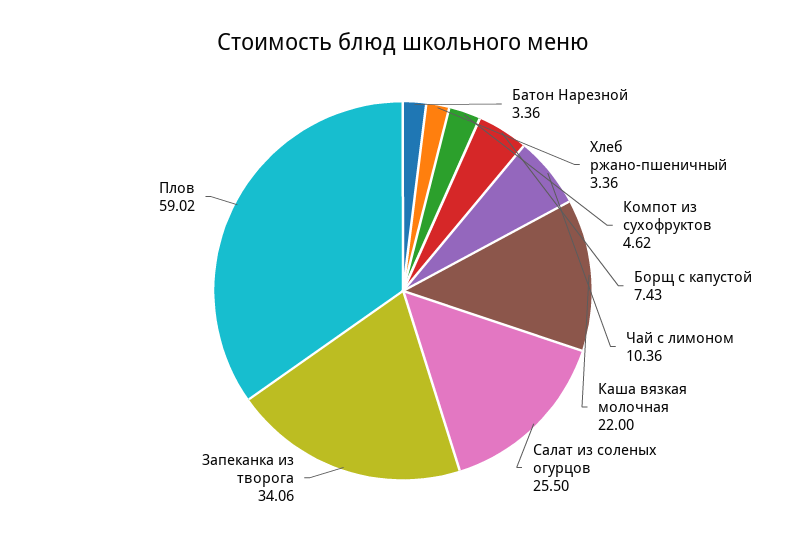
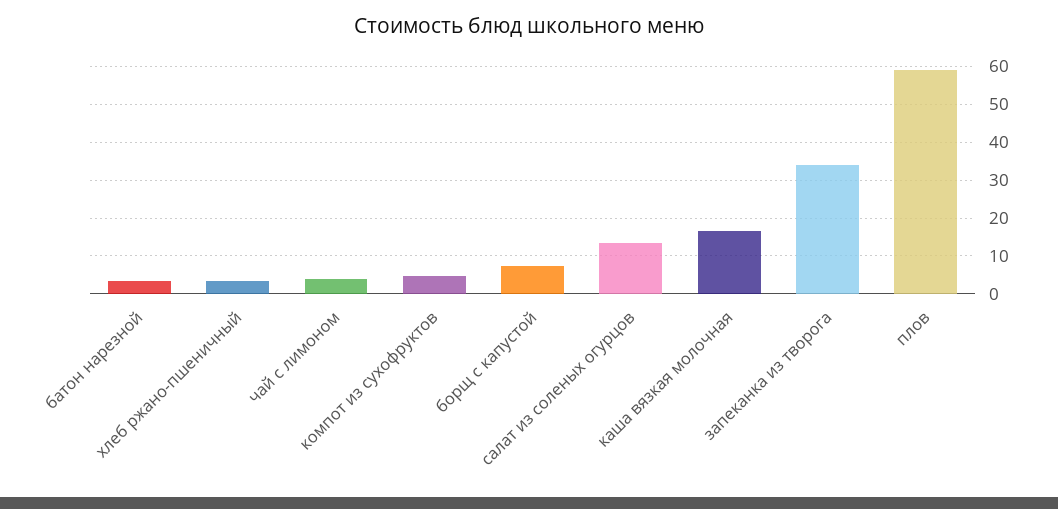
  {
    "Батон Нарезной": 3.36,
    "Хлеб ржано-пшеничный": 3.36,
    "Компот из сухофруктов": 4.62,
    "Борщ с капустой": 7.43,
-   "Чай с лимоном": 10.36,
+   "Чай с лимоном": 4,
-   "Каша вязкая молочная": 22,
+   "Каша вязкая молочная": 16,
-   "Салат из соленых огурцов": 25.5,
+   "Салат из соленых огурцов": 14,
    "Запеканка из творога": 34.06,
    "Плов": 59.02
  }

